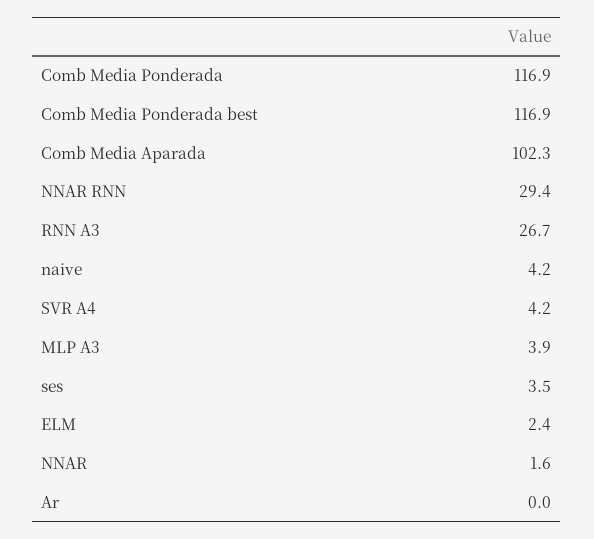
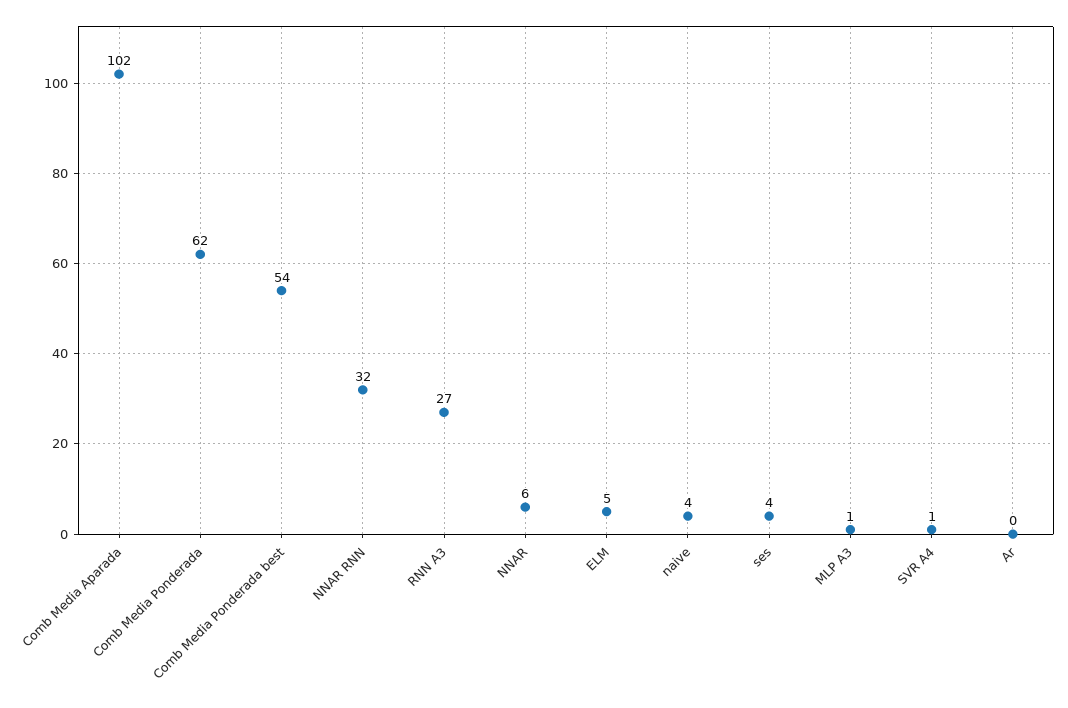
  {
-   "Comb Media Ponderada": 116.9,
+   "Comb Media Ponderada": 62,
-   "Comb Media Ponderada best": 116.9,
+   "Comb Media Ponderada best": 54,
    "Comb Media Aparada": 102.3,
-   "NNAR RNN": 29.4,
+   "NNAR RNN": 32,
    "RNN A3": 26.7,
    "naive": 4.2,
-   "SVR A4": 4.2,
+   "SVR A4": 1,
-   "MLP A3": 3.9,
+   "MLP A3": 1,
    "ses": 3.5,
-   "ELM": 2.4,
+   "ELM": 5,
-   "NNAR": 1.6,
+   "NNAR": 6,
    "Ar": 0
  }

